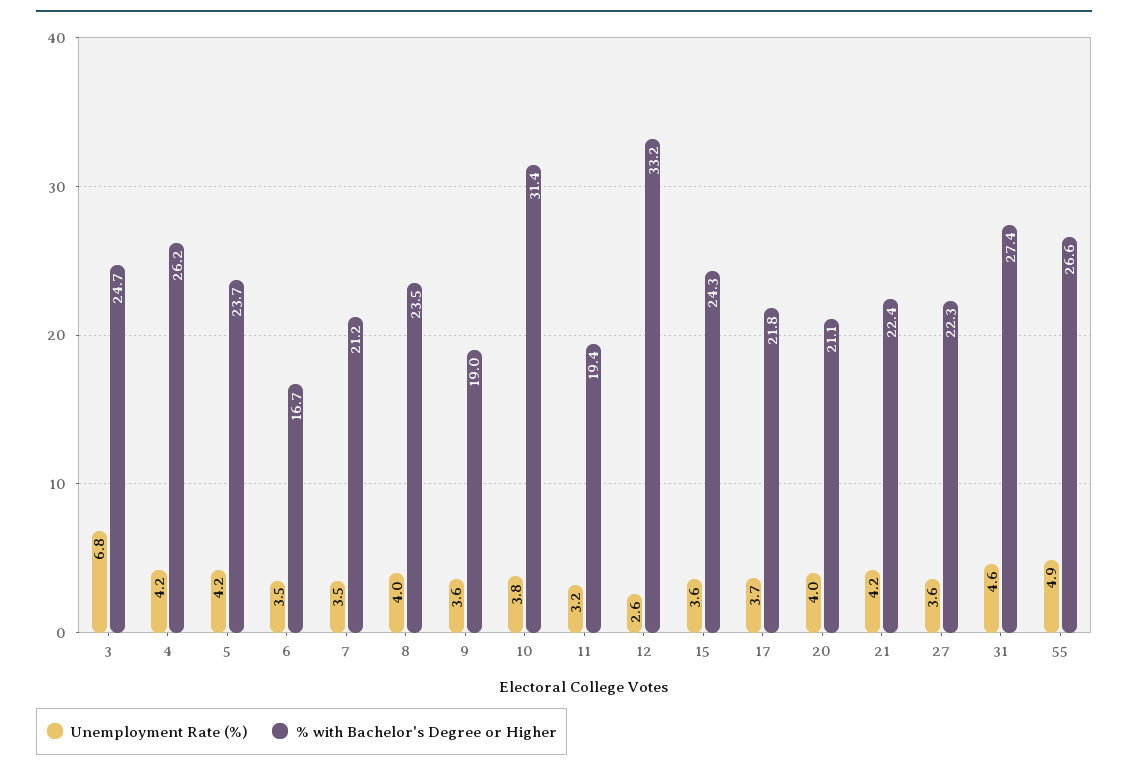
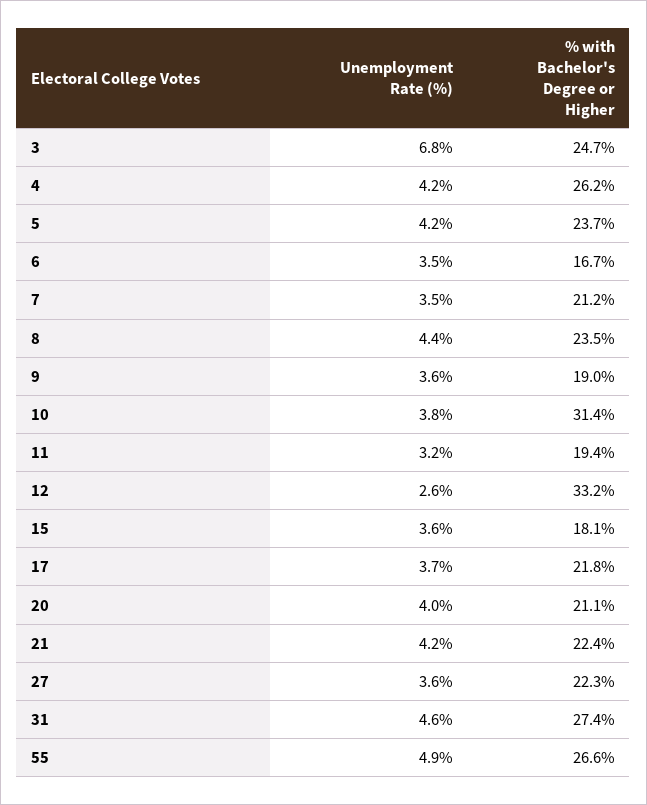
  {
    "Unemployment Rate (%)": {
      "3": 6.8,
      "4": 4.2,
      "5": 4.2,
      "6": 3.5,
      "7": 3.5,
-     "8": 4,
+     "8": 4.4,
      "9": 3.6,
      "10": 3.8,
      "11": 3.2,
      "12": 2.6,
      "15": 3.6,
      "17": 3.7,
      "20": 4,
      "21": 4.2,
      "27": 3.6,
      "31": 4.6,
      "55": 4.9
    },
    "% with Bachelor's Degree or Higher": {
      "3": 24.7,
      "4": 26.2,
      "5": 23.7,
      "6": 16.7,
      "7": 21.2,
      "8": 23.5,
      "9": 19,
      "10": 31.4,
      "11": 19.4,
      "12": 33.2,
-     "15": 24.3,
+     "15": 18.1,
      "17": 21.8,
      "20": 21.1,
      "21": 22.4,
      "27": 22.3,
      "31": 27.4,
      "55": 26.6
    }
  }

